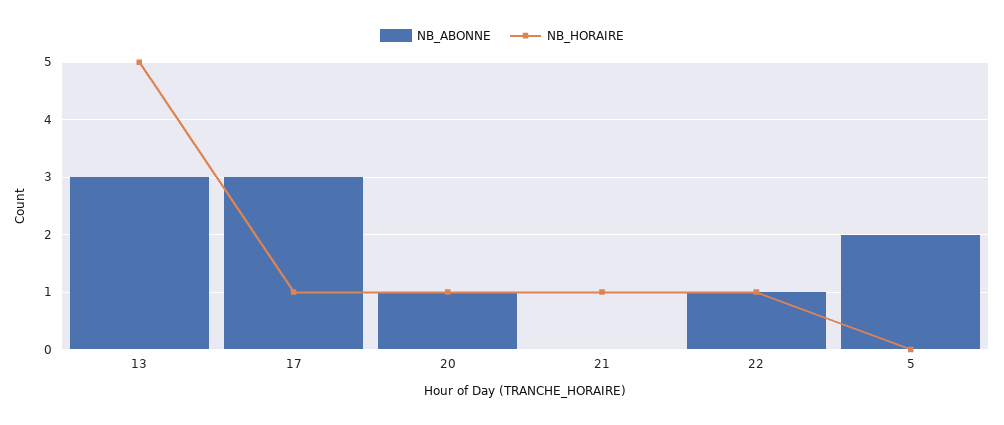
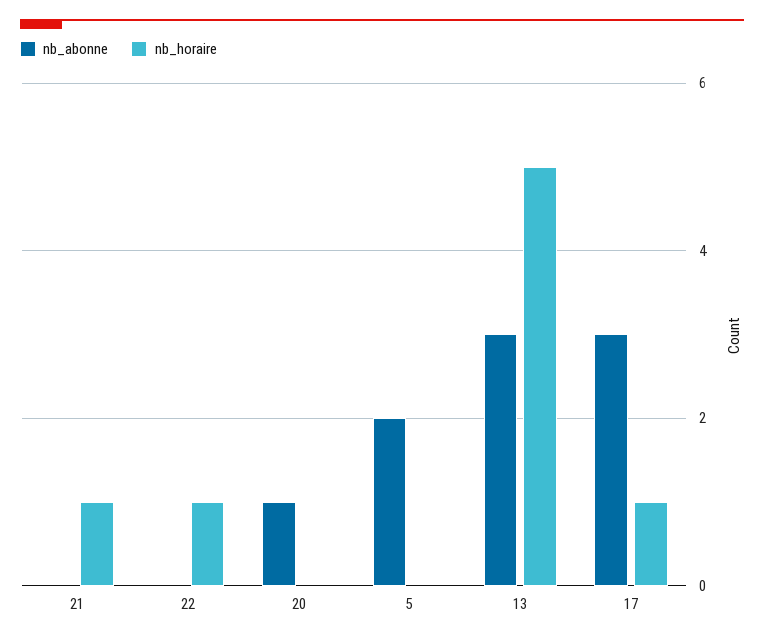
  {
    "NB_ABONNE": {
      "13": 3,
      "17": 3,
      "20": 1,
      "21": 0,
-     "22": 1,
+     "22": 0,
      "5": 2
    },
    "NB_HORAIRE": {
      "13": 5,
      "17": 1,
-     "20": 1,
+     "20": 0,
      "21": 1,
      "22": 1,
      "5": 0
    }
  }

